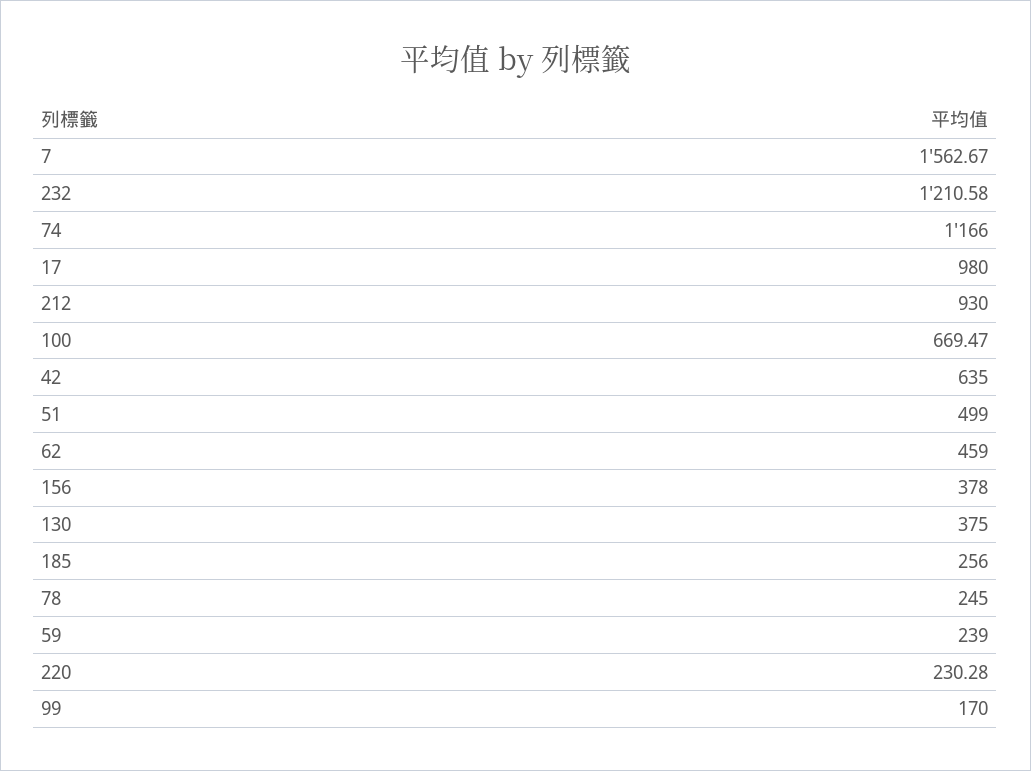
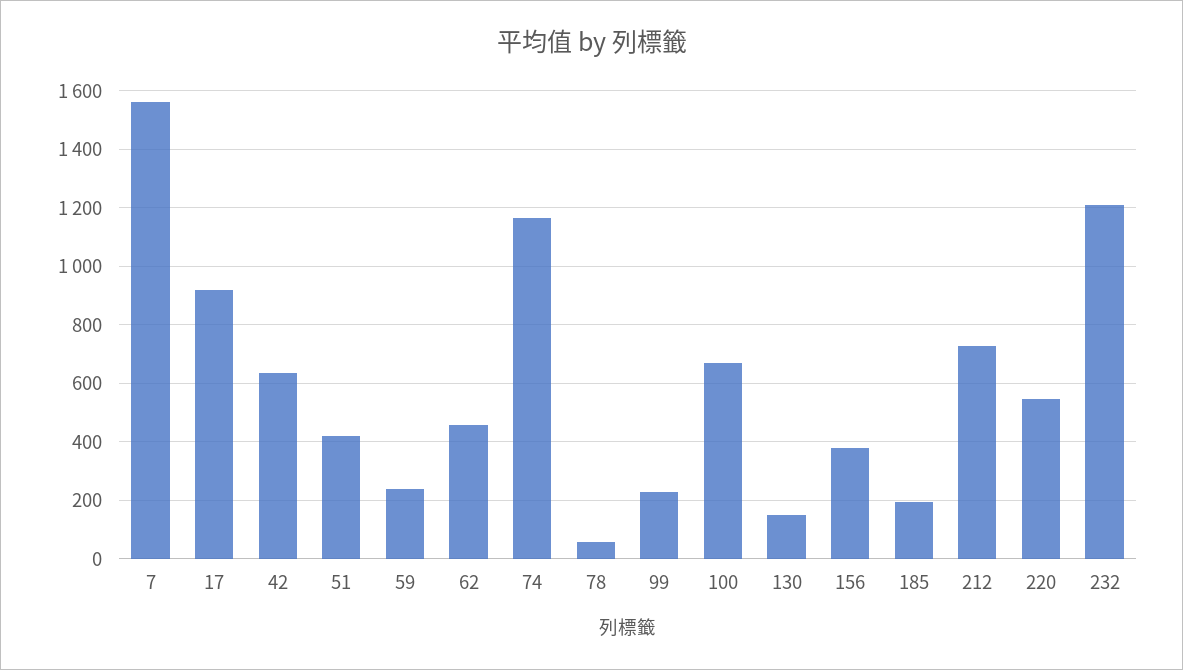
  {
    "7": 1562.67,
    "232": 1210.58,
    "74": 1166,
-   "17": 980,
+   "17": 925,
-   "212": 930,
+   "212": 725,
    "100": 669.47,
    "42": 635,
-   "51": 499,
+   "51": 425,
    "62": 459,
    "156": 378,
-   "130": 375,
+   "130": 150,
-   "185": 256,
+   "185": 200,
-   "78": 245,
+   "78": 50,
    "59": 239,
-   "220": 230.28,
+   "220": 550,
-   "99": 170
+   "99": 225
  }

